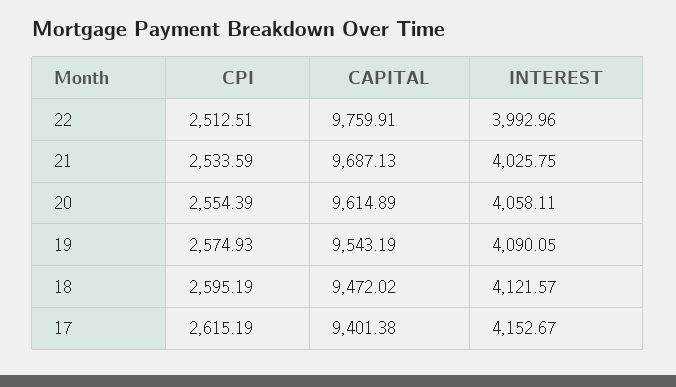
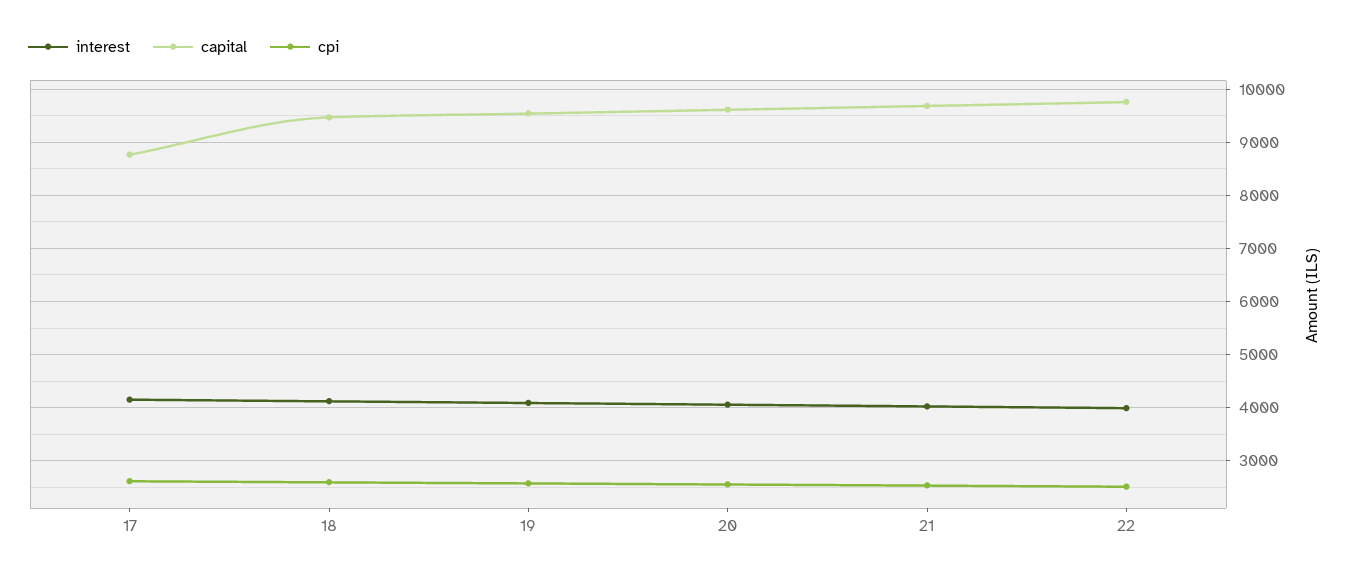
  {
    "CPI": {
      "22": 2512.51,
      "21": 2533.59,
      "20": 2554.39,
      "19": 2574.93,
      "18": 2595.19,
      "17": 2615.19
    },
    "CAPITAL": {
      "22": 9759.91,
      "21": 9687.13,
      "20": 9614.89,
      "19": 9543.19,
      "18": 9472.02,
-     "17": 9401.38
+     "17": 8800
    },
    "INTEREST": {
      "22": 3992.96,
      "21": 4025.75,
      "20": 4058.11,
      "19": 4090.05,
      "18": 4121.57,
      "17": 4152.67
    }
  }

